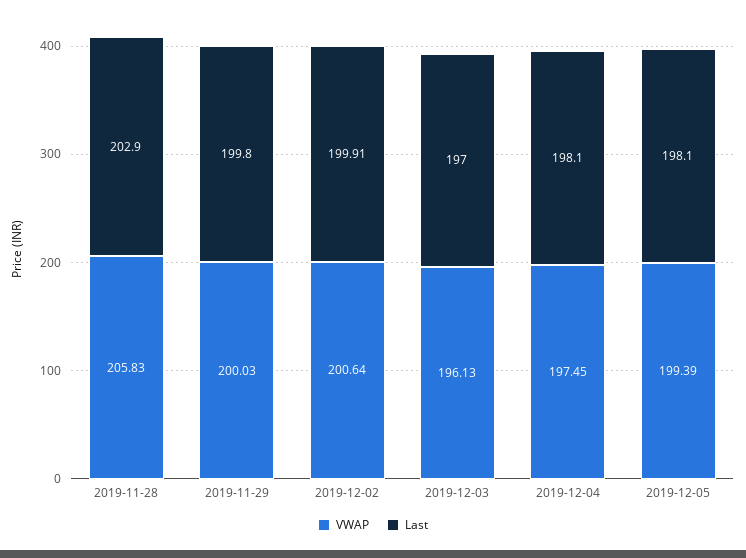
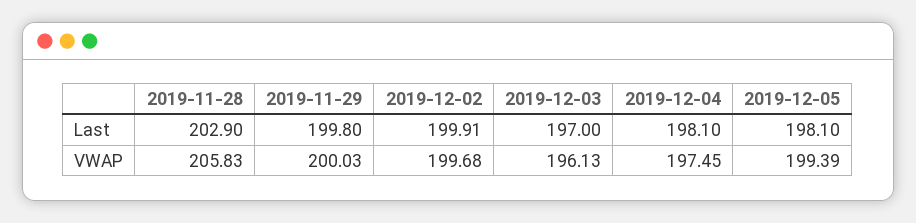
  {
    "VWAP": {
      "2019-11-28": 205.83,
      "2019-11-29": 200.03,
-     "2019-12-02": 200.64,
+     "2019-12-02": 199.68,
      "2019-12-03": 196.13,
      "2019-12-04": 197.45,
      "2019-12-05": 199.39
    },
    "Last": {
      "2019-11-28": 202.9,
      "2019-11-29": 199.8,
      "2019-12-02": 199.91,
      "2019-12-03": 197,
      "2019-12-04": 198.1,
      "2019-12-05": 198.1
    }
  }

